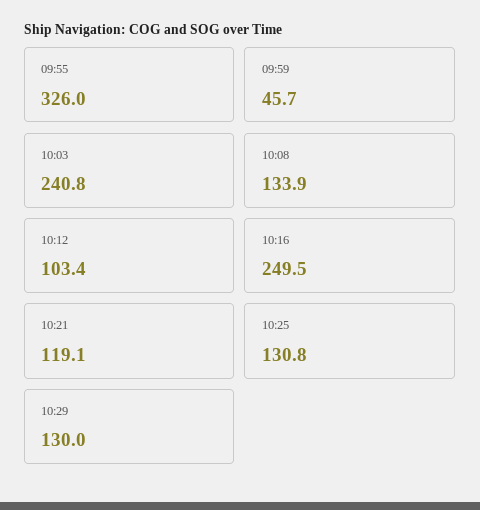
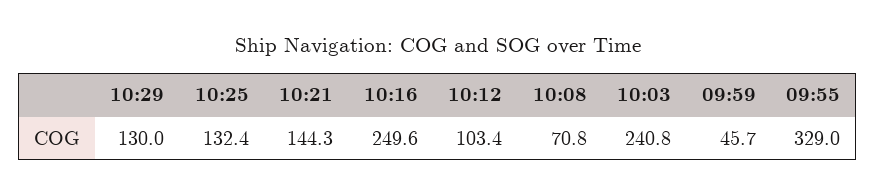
  {
-   "09:55": 326,
+   "09:55": 329,
    "09:59": 45.7,
    "10:03": 240.8,
-   "10:08": 133.9,
+   "10:08": 70.8,
    "10:12": 103.4,
-   "10:16": 249.5,
+   "10:16": 249.6,
-   "10:21": 119.1,
+   "10:21": 144.3,
-   "10:25": 130.8,
+   "10:25": 132.4,
    "10:29": 130
  }

